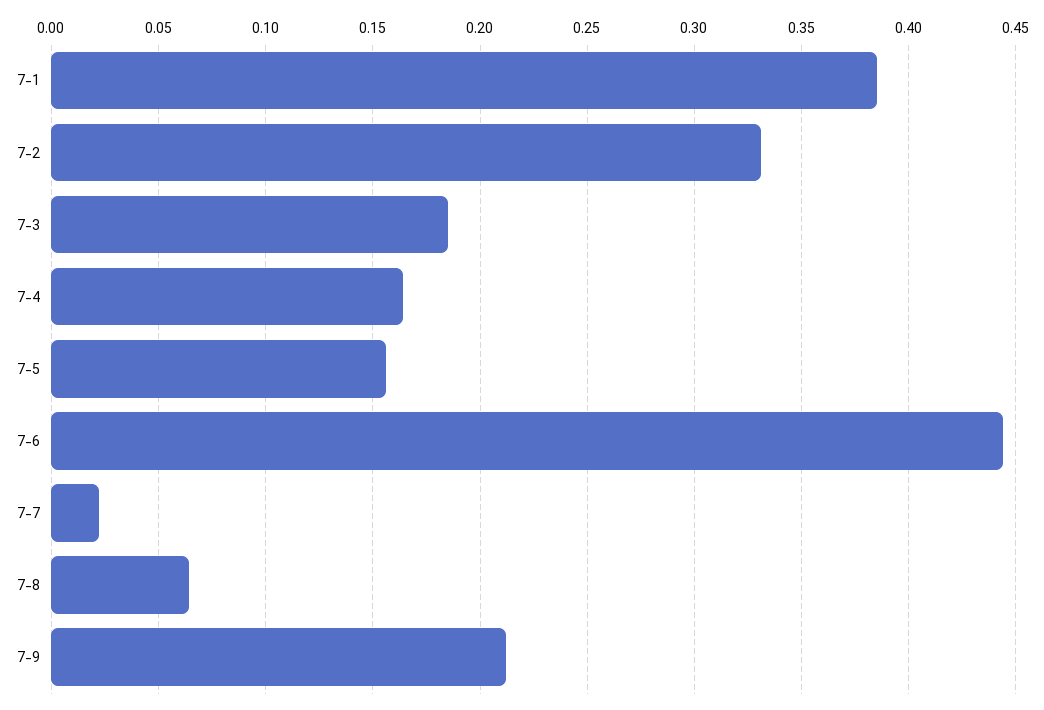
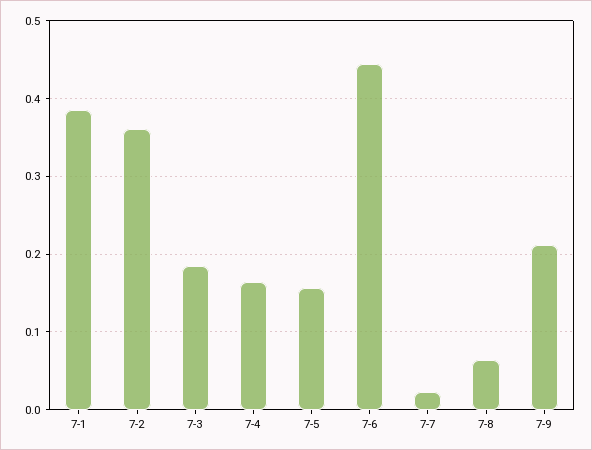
  {
    "7-1": 0.385,
-   "7-2": 0.33,
+   "7-2": 0.36,
    "7-3": 0.185,
    "7-4": 0.165,
    "7-5": 0.155,
    "7-6": 0.445,
    "7-7": 0.02,
    "7-8": 0.065,
    "7-9": 0.21
  }

